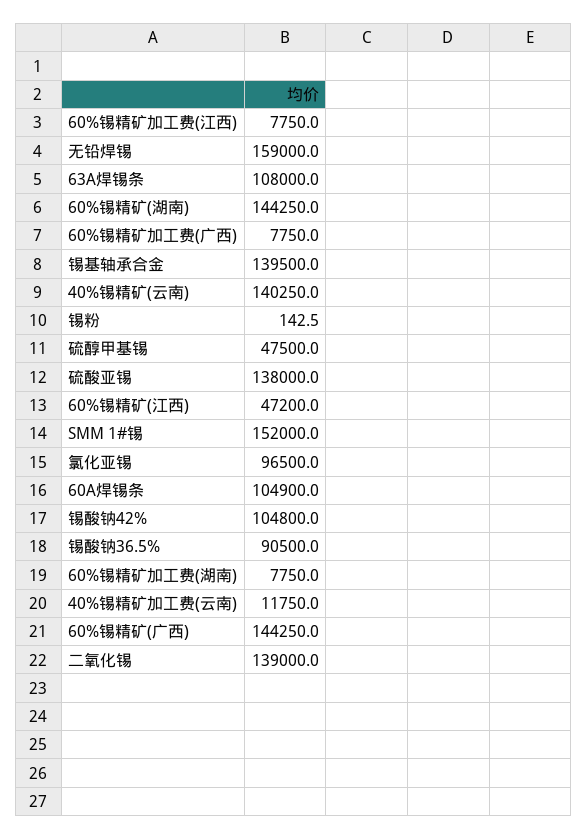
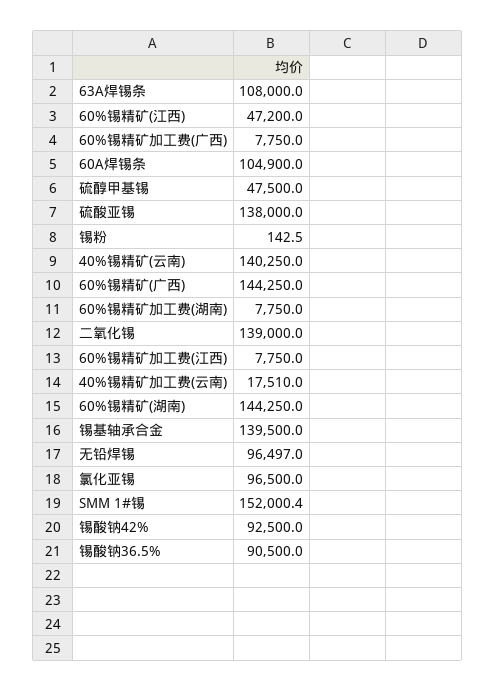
  {
    "60%锡精矿加工费(江西)": 7750,
-   "无铅焊锡": 159000,
+   "无铅焊锡": 96497,
    "63A焊锡条": 108000,
    "60%锡精矿(湖南)": 144250,
    "60%锡精矿加工费(广西)": 7750,
    "锡基轴承合金": 139500,
    "40%锡精矿(云南)": 140250,
    "锡粉": 142.5,
    "硫醇甲基锡": 47500,
    "硫酸亚锡": 138000,
    "60%锡精矿(江西)": 47200,
-   "SMM 1#锡": 152000,
+   "SMM 1#锡": 152000.4,
    "氯化亚锡": 96500,
    "60A焊锡条": 104900,
-   "锡酸钠42%": 104800,
+   "锡酸钠42%": 92500,
    "锡酸钠36.5%": 90500,
    "60%锡精矿加工费(湖南)": 7750,
-   "40%锡精矿加工费(云南)": 11750,
+   "40%锡精矿加工费(云南)": 17510,
    "60%锡精矿(广西)": 144250,
    "二氧化锡": 139000
  }

